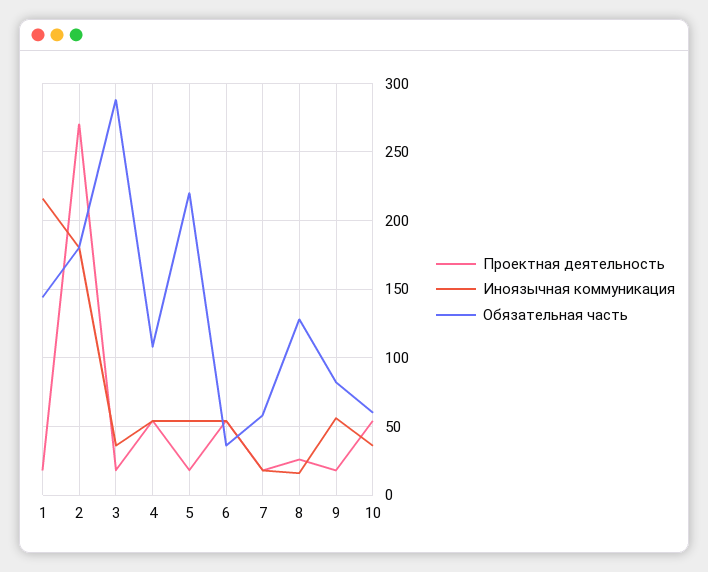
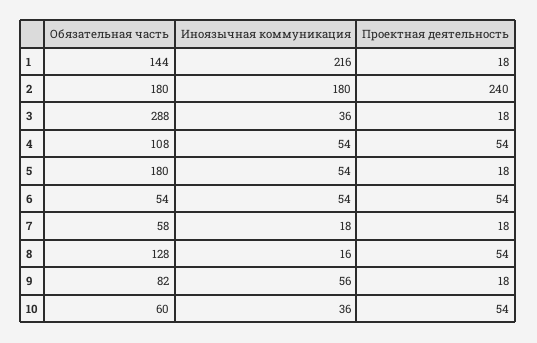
  {
    "Проектная деятельность": {
      "1": 18,
-     "2": 270,
+     "2": 240,
      "3": 18,
      "4": 54,
      "5": 18,
      "6": 54,
      "7": 18,
-     "8": 25,
+     "8": 54,
      "9": 18,
      "10": 54
    },
    "Иноязычная коммуникация": {
      "1": 216,
      "2": 180,
      "3": 36,
      "4": 54,
      "5": 54,
      "6": 54,
      "7": 18,
      "8": 16,
      "9": 56,
      "10": 36
    },
    "Обязательная часть": {
      "1": 144,
      "2": 180,
      "3": 288,
      "4": 108,
-     "5": 220,
+     "5": 180,
-     "6": 35,
+     "6": 54,
      "7": 58,
      "8": 128,
      "9": 82,
      "10": 60
    }
  }

